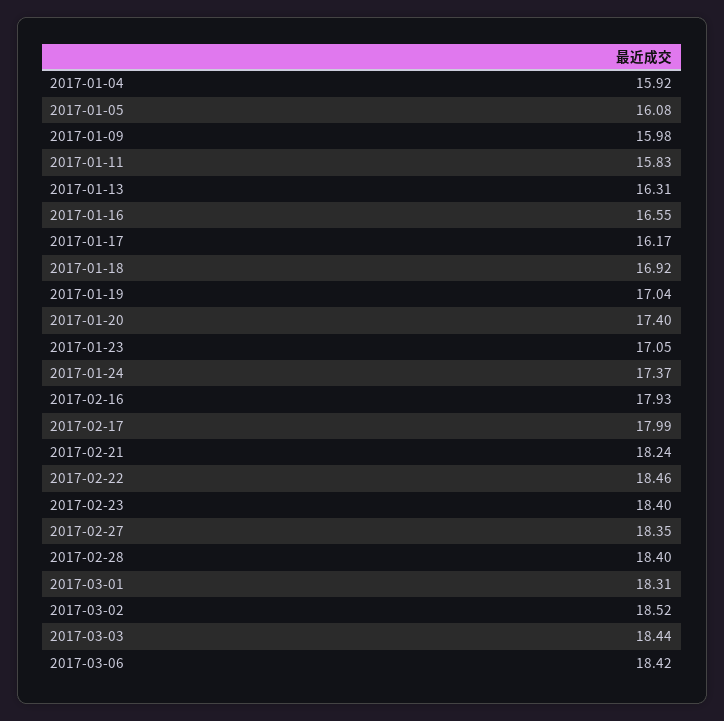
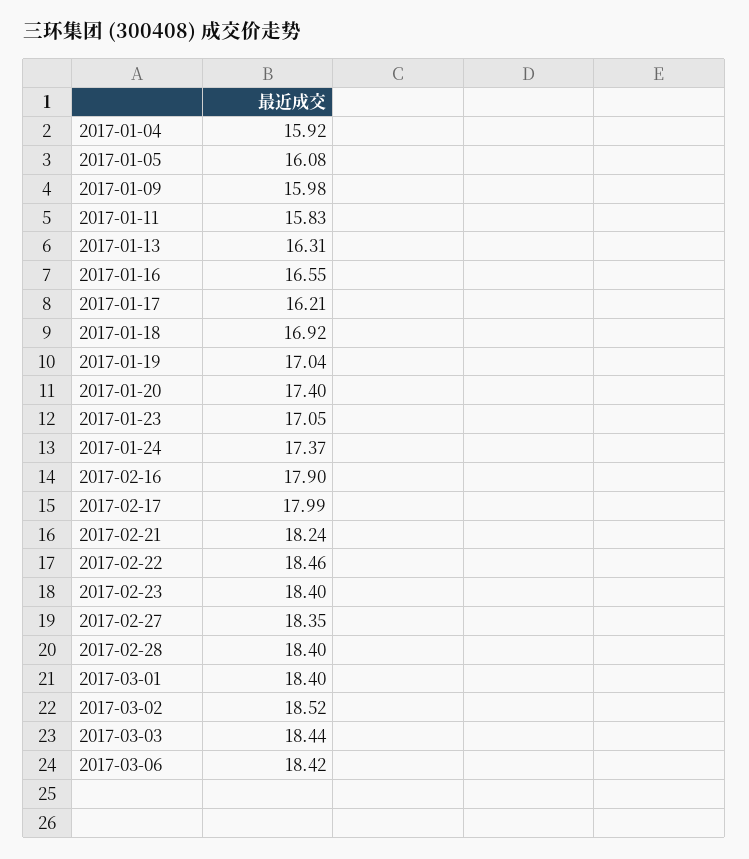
  {
    "2017-01-04": 15.92,
    "2017-01-05": 16.08,
    "2017-01-09": 15.98,
    "2017-01-11": 15.83,
    "2017-01-13": 16.31,
    "2017-01-16": 16.55,
-   "2017-01-17": 16.17,
+   "2017-01-17": 16.21,
    "2017-01-18": 16.92,
    "2017-01-19": 17.04,
    "2017-01-20": 17.4,
    "2017-01-23": 17.05,
    "2017-01-24": 17.37,
-   "2017-02-16": 17.93,
+   "2017-02-16": 17.9,
    "2017-02-17": 17.99,
    "2017-02-21": 18.24,
    "2017-02-22": 18.46,
    "2017-02-23": 18.4,
    "2017-02-27": 18.35,
    "2017-02-28": 18.4,
-   "2017-03-01": 18.31,
+   "2017-03-01": 18.4,
    "2017-03-02": 18.52,
    "2017-03-03": 18.44,
    "2017-03-06": 18.42
  }

